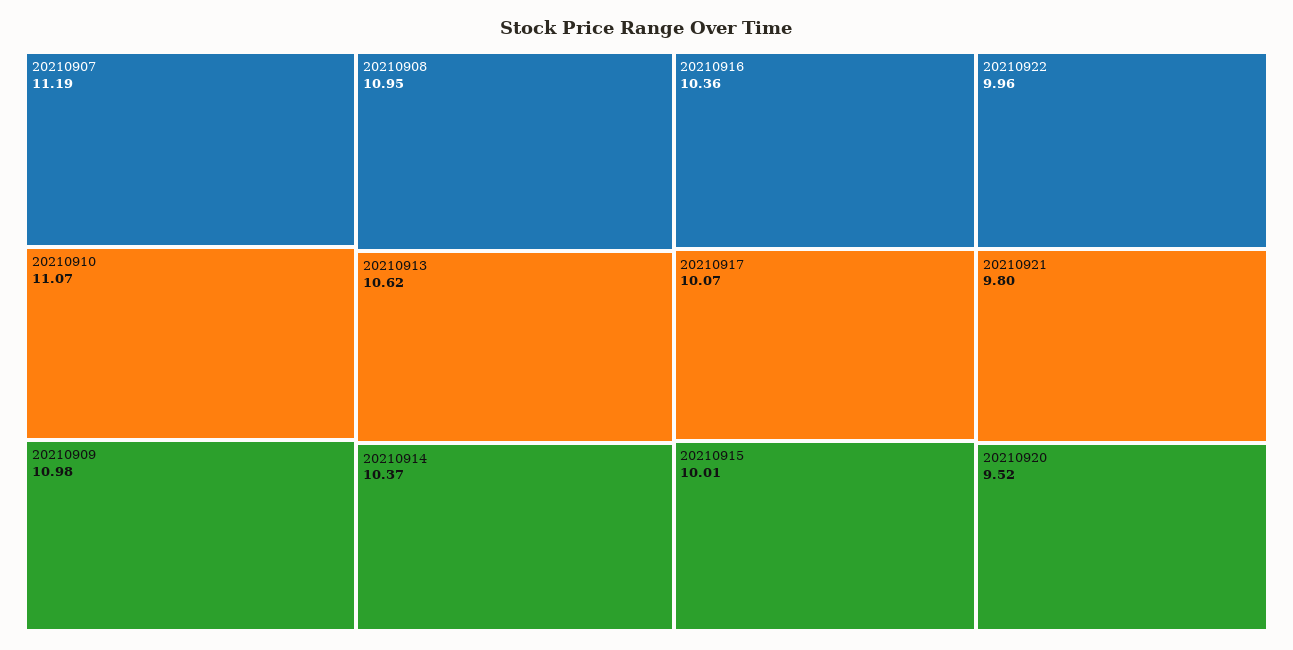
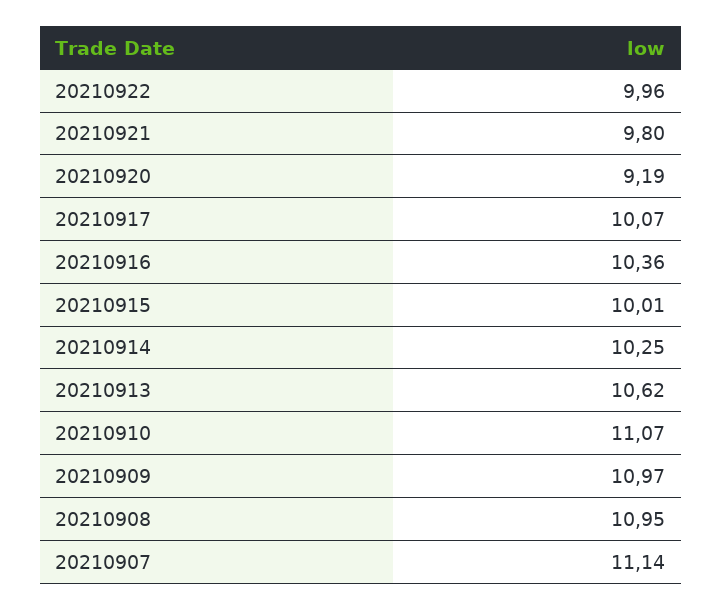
  {
-   "20210907": 11.19,
+   "20210907": 11.14,
    "20210910": 11.07,
-   "20210909": 10.98,
+   "20210909": 10.97,
    "20210908": 10.95,
    "20210913": 10.62,
-   "20210914": 10.37,
+   "20210914": 10.25,
    "20210916": 10.36,
    "20210917": 10.07,
    "20210915": 10.01,
    "20210922": 9.96,
    "20210921": 9.8,
-   "20210920": 9.52
+   "20210920": 9.19
  }

